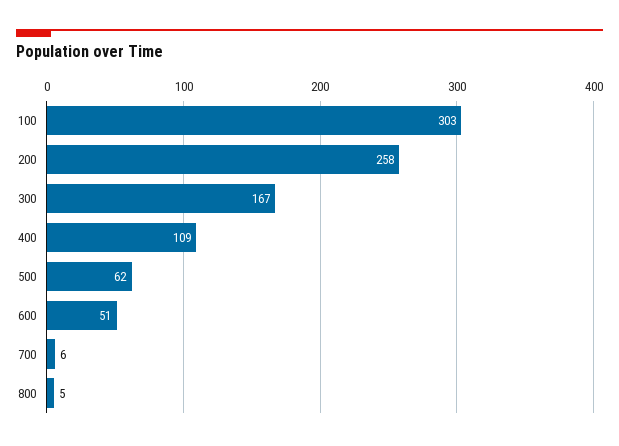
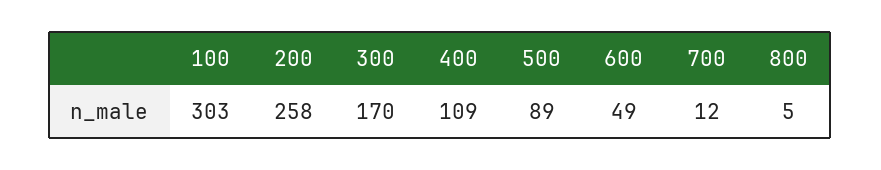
  {
    "100": 303,
    "200": 258,
-   "300": 167,
+   "300": 170,
    "400": 109,
-   "500": 62,
+   "500": 89,
-   "600": 51,
+   "600": 49,
-   "700": 6,
+   "700": 12,
    "800": 5
  }

